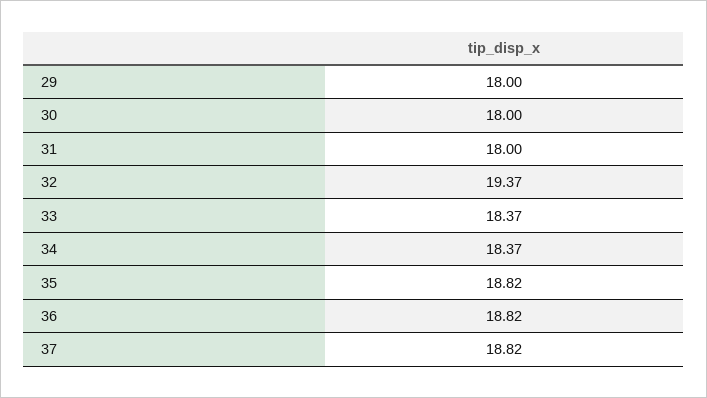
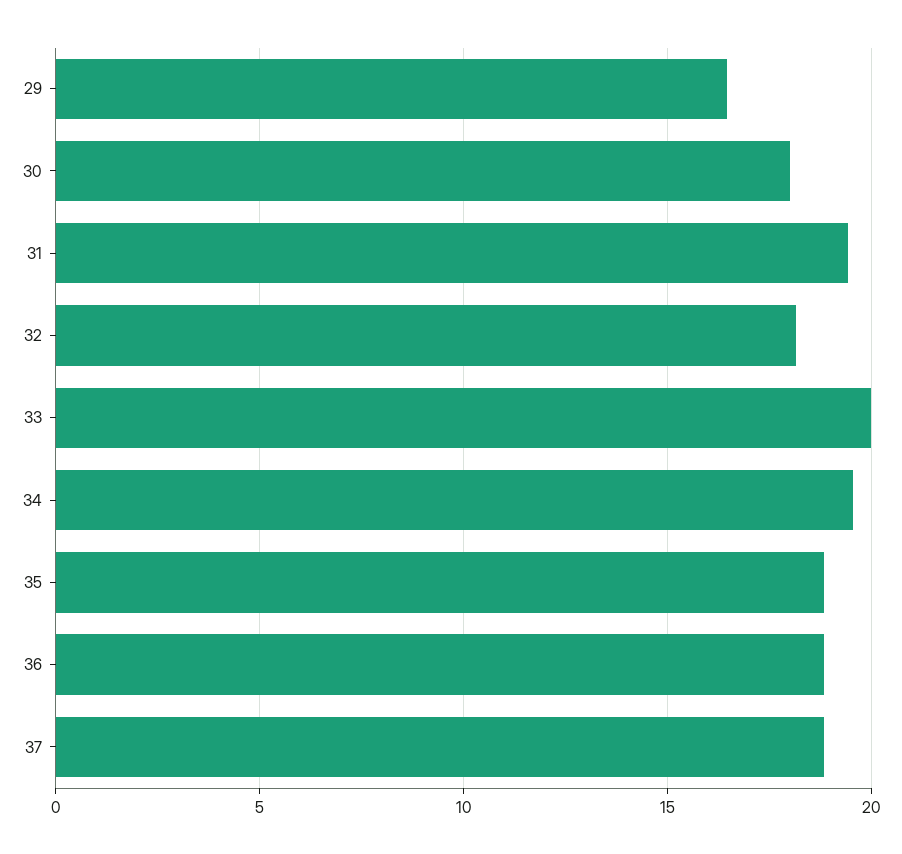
  {
-   "29": 18,
+   "29": 16.5,
    "30": 18,
-   "31": 18,
+   "31": 19.5,
-   "32": 19.37,
+   "32": 18,
-   "33": 18.37,
+   "33": 20,
-   "34": 18.37,
+   "34": 19.5,
    "35": 18.82,
    "36": 18.82,
    "37": 18.82
  }

